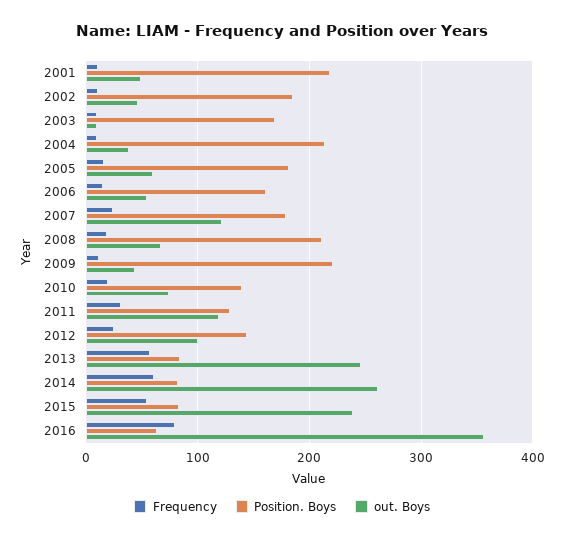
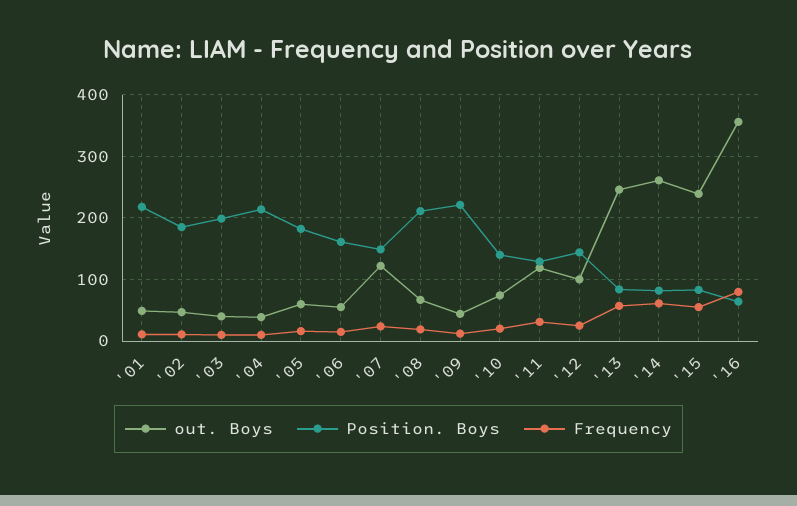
  {
    "Frequency": {
      "2001": 10,
      "2002": 10,
      "2003": 10,
      "2004": 10,
      "2005": 20,
      "2006": 20,
      "2007": 20,
      "2008": 20,
      "2009": 10,
      "2010": 20,
      "2011": 30,
      "2012": 30,
      "2013": 60,
      "2014": 60,
      "2015": 60,
      "2016": 80
    },
    "Position. Boys": {
      "2001": 220,
      "2002": 190,
-     "2003": 170,
+     "2003": 200,
      "2004": 210,
      "2005": 180,
      "2006": 160,
-     "2007": 180,
+     "2007": 150,
      "2008": 210,
      "2009": 220,
      "2010": 140,
      "2011": 130,
      "2012": 140,
      "2013": 80,
      "2014": 80,
      "2015": 80,
      "2016": 60
    },
    "out. Boys": {
      "2001": 50,
      "2002": 50,
-     "2003": 10,
+     "2003": 40,
      "2004": 40,
      "2005": 60,
      "2006": 60,
      "2007": 120,
      "2008": 70,
      "2009": 40,
      "2010": 70,
      "2011": 120,
      "2012": 100,
      "2013": 250,
      "2014": 260,
      "2015": 240,
      "2016": 360
    }
  }

